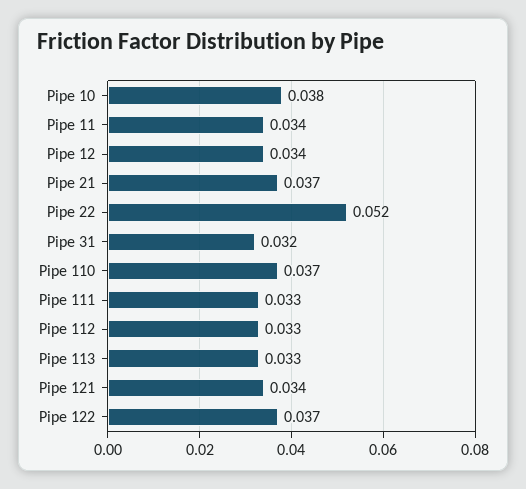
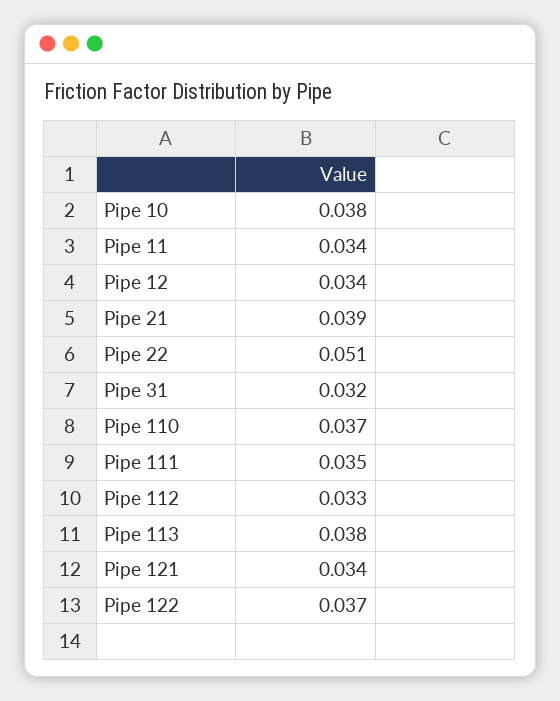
  {
    "Pipe 10": 0.038,
    "Pipe 11": 0.034,
    "Pipe 12": 0.034,
-   "Pipe 21": 0.037,
+   "Pipe 21": 0.039,
-   "Pipe 22": 0.052,
+   "Pipe 22": 0.051,
    "Pipe 31": 0.032,
    "Pipe 110": 0.037,
-   "Pipe 111": 0.033,
+   "Pipe 111": 0.035,
    "Pipe 112": 0.033,
-   "Pipe 113": 0.033,
+   "Pipe 113": 0.038,
    "Pipe 121": 0.034,
    "Pipe 122": 0.037
  }

